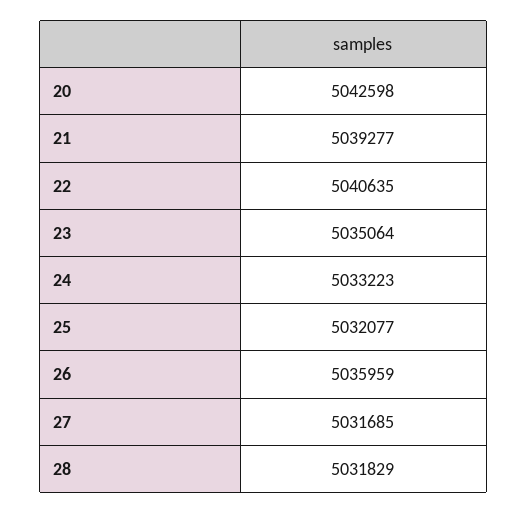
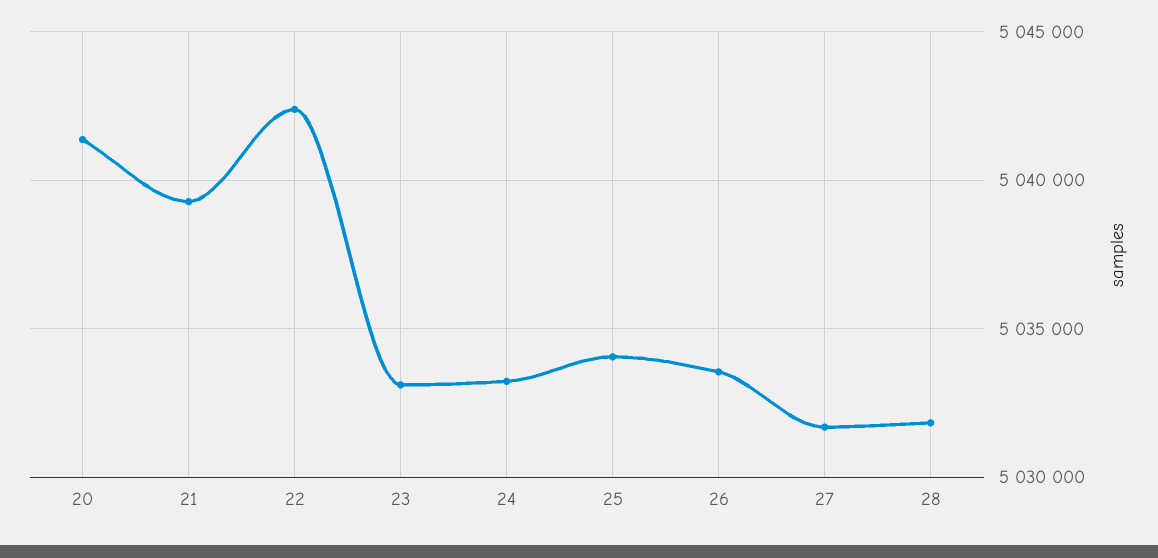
  {
-   "20": 5042598,
+   "20": 5041500,
    "21": 5039277,
-   "22": 5040635,
+   "22": 5042500,
-   "23": 5035064,
+   "23": 5033000,
    "24": 5033223,
-   "25": 5032077,
+   "25": 5034000,
-   "26": 5035959,
+   "26": 5033500,
    "27": 5031685,
    "28": 5031829
  }

